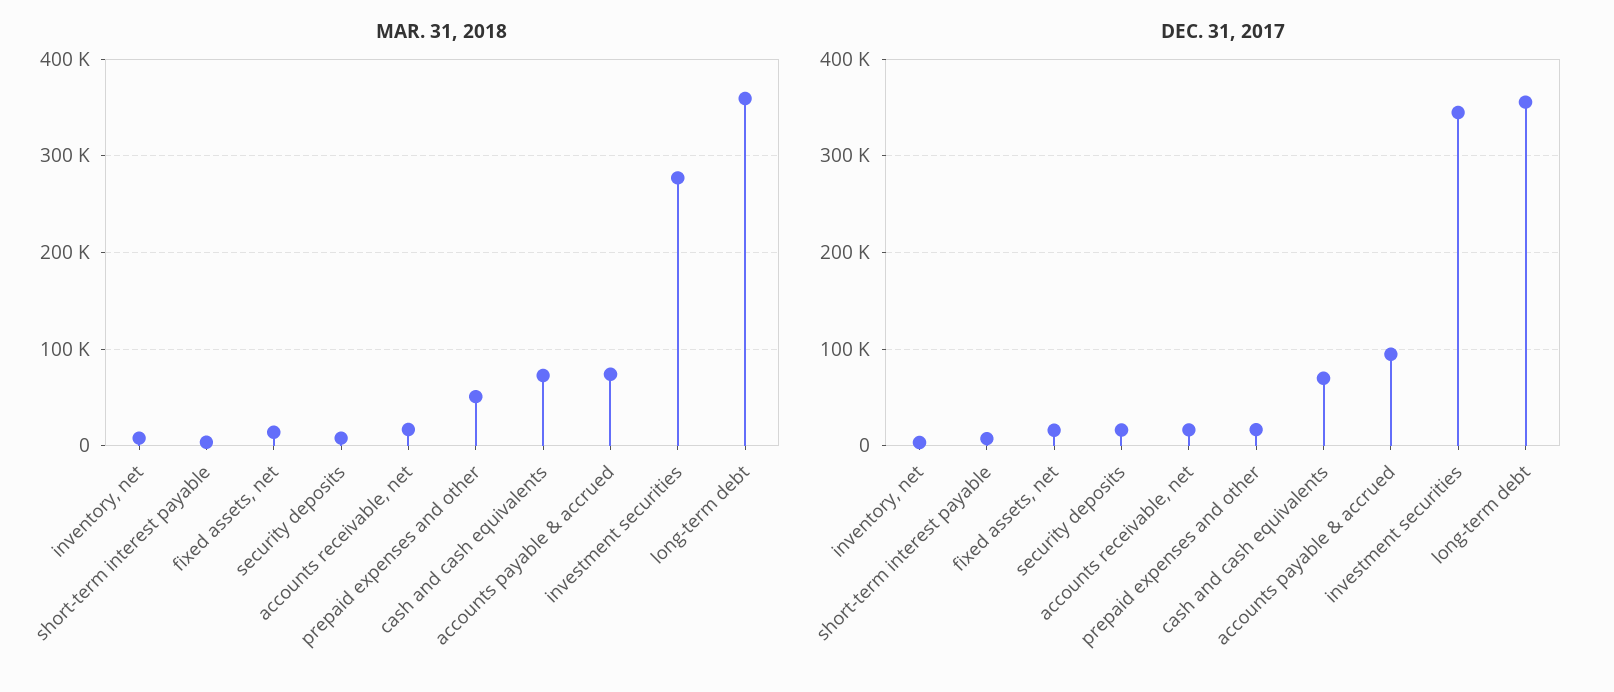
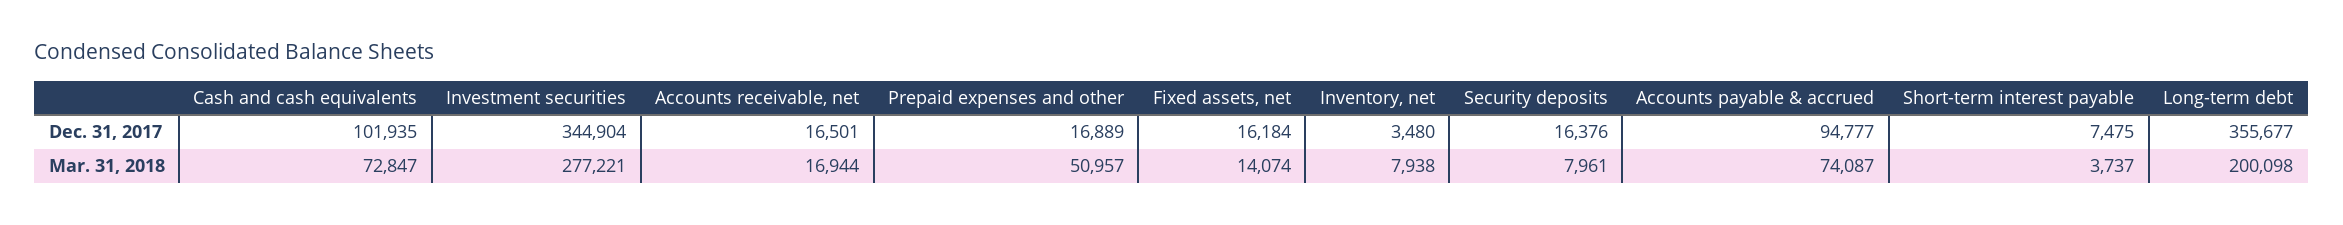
  {
    "MAR. 31, 2018": {
      "inventory, net": 7938,
      "short-term interest payable": 3737,
      "fixed assets, net": 14074,
      "security deposits": 7961,
      "accounts receivable, net": 16944,
      "prepaid expenses and other": 50957,
      "cash and cash equivalents": 72847,
      "accounts payable & accrued": 74087,
      "investment securities": 277221,
-     "long-term debt": 360000
+     "long-term debt": 200098
    },
    "DEC. 31, 2017": {
      "inventory, net": 3480,
      "short-term interest payable": 7475,
      "fixed assets, net": 16184,
      "security deposits": 16376,
      "accounts receivable, net": 16501,
      "prepaid expenses and other": 16889,
-     "cash and cash equivalents": 70000,
+     "cash and cash equivalents": 101935,
      "accounts payable & accrued": 94777,
      "investment securities": 344904,
      "long-term debt": 355677
    }
  }

